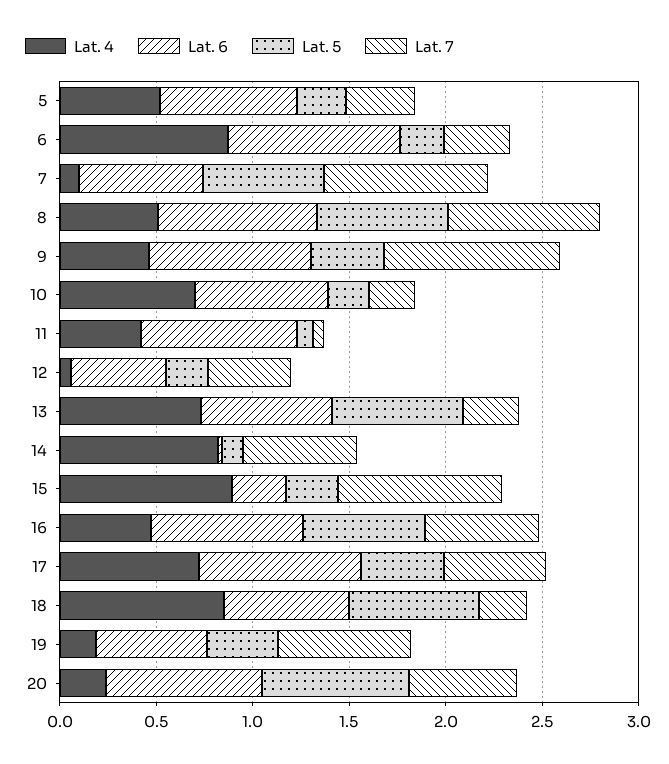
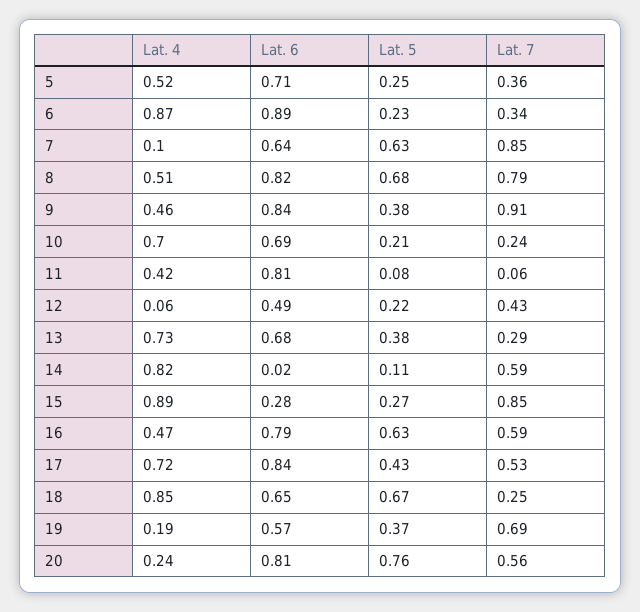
  {
    "Lat. 4": {
      "5": 0.52,
      "6": 0.87,
      "7": 0.1,
      "8": 0.51,
      "9": 0.46,
      "10": 0.7,
      "11": 0.42,
      "12": 0.06,
      "13": 0.73,
      "14": 0.82,
      "15": 0.89,
      "16": 0.47,
      "17": 0.72,
      "18": 0.85,
      "19": 0.19,
      "20": 0.24
    },
    "Lat. 6": {
      "5": 0.71,
      "6": 0.89,
      "7": 0.64,
      "8": 0.82,
      "9": 0.84,
      "10": 0.69,
      "11": 0.81,
      "12": 0.49,
      "13": 0.68,
      "14": 0.02,
      "15": 0.28,
      "16": 0.79,
      "17": 0.84,
      "18": 0.65,
      "19": 0.57,
      "20": 0.81
    },
    "Lat. 5": {
      "5": 0.25,
      "6": 0.23,
      "7": 0.63,
      "8": 0.68,
      "9": 0.38,
      "10": 0.21,
      "11": 0.08,
      "12": 0.22,
-     "13": 0.7,
+     "13": 0.38,
      "14": 0.11,
      "15": 0.27,
      "16": 0.63,
      "17": 0.43,
      "18": 0.67,
      "19": 0.37,
      "20": 0.76
    },
    "Lat. 7": {
      "5": 0.36,
      "6": 0.34,
      "7": 0.85,
      "8": 0.79,
      "9": 0.91,
      "10": 0.24,
      "11": 0.06,
      "12": 0.43,
      "13": 0.29,
      "14": 0.59,
      "15": 0.85,
      "16": 0.59,
      "17": 0.53,
      "18": 0.25,
      "19": 0.69,
      "20": 0.56
    }
  }

